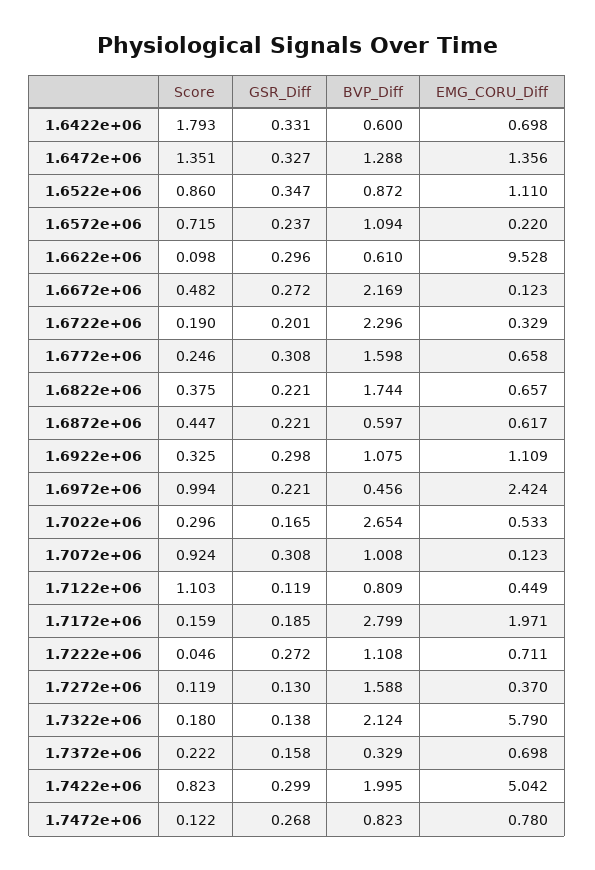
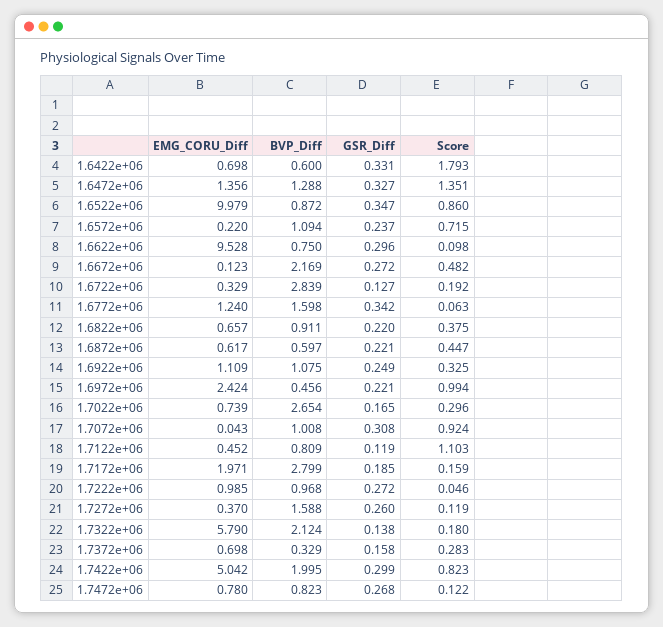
  {
    "Score": {
      "1.6422e+06": 1.793,
      "1.6472e+06": 1.351,
      "1.6522e+06": 0.86,
      "1.6572e+06": 0.715,
      "1.6622e+06": 0.098,
      "1.6672e+06": 0.482,
-     "1.6722e+06": 0.19,
+     "1.6722e+06": 0.192,
-     "1.6772e+06": 0.246,
+     "1.6772e+06": 0.063,
      "1.6822e+06": 0.375,
      "1.6872e+06": 0.447,
      "1.6922e+06": 0.325,
      "1.6972e+06": 0.994,
      "1.7022e+06": 0.296,
      "1.7072e+06": 0.924,
      "1.7122e+06": 1.103,
      "1.7172e+06": 0.159,
      "1.7222e+06": 0.046,
      "1.7272e+06": 0.119,
      "1.7322e+06": 0.18,
-     "1.7372e+06": 0.222,
+     "1.7372e+06": 0.283,
      "1.7422e+06": 0.823,
      "1.7472e+06": 0.122
    },
    "GSR_Diff": {
      "1.6422e+06": 0.331,
      "1.6472e+06": 0.327,
      "1.6522e+06": 0.347,
      "1.6572e+06": 0.237,
      "1.6622e+06": 0.296,
      "1.6672e+06": 0.272,
-     "1.6722e+06": 0.201,
+     "1.6722e+06": 0.127,
-     "1.6772e+06": 0.308,
+     "1.6772e+06": 0.342,
-     "1.6822e+06": 0.221,
+     "1.6822e+06": 0.22,
      "1.6872e+06": 0.221,
-     "1.6922e+06": 0.298,
+     "1.6922e+06": 0.249,
      "1.6972e+06": 0.221,
      "1.7022e+06": 0.165,
      "1.7072e+06": 0.308,
      "1.7122e+06": 0.119,
      "1.7172e+06": 0.185,
      "1.7222e+06": 0.272,
-     "1.7272e+06": 0.13,
+     "1.7272e+06": 0.26,
      "1.7322e+06": 0.138,
      "1.7372e+06": 0.158,
      "1.7422e+06": 0.299,
      "1.7472e+06": 0.268
    },
    "BVP_Diff": {
      "1.6422e+06": 0.6,
      "1.6472e+06": 1.288,
      "1.6522e+06": 0.872,
      "1.6572e+06": 1.094,
-     "1.6622e+06": 0.61,
+     "1.6622e+06": 0.75,
      "1.6672e+06": 2.169,
-     "1.6722e+06": 2.296,
+     "1.6722e+06": 2.839,
      "1.6772e+06": 1.598,
-     "1.6822e+06": 1.744,
+     "1.6822e+06": 0.911,
      "1.6872e+06": 0.597,
      "1.6922e+06": 1.075,
      "1.6972e+06": 0.456,
      "1.7022e+06": 2.654,
      "1.7072e+06": 1.008,
      "1.7122e+06": 0.809,
      "1.7172e+06": 2.799,
-     "1.7222e+06": 1.108,
+     "1.7222e+06": 0.968,
      "1.7272e+06": 1.588,
      "1.7322e+06": 2.124,
      "1.7372e+06": 0.329,
      "1.7422e+06": 1.995,
      "1.7472e+06": 0.823
    },
    "EMG_CORU_Diff": {
      "1.6422e+06": 0.698,
      "1.6472e+06": 1.356,
-     "1.6522e+06": 1.11,
+     "1.6522e+06": 9.979,
      "1.6572e+06": 0.22,
      "1.6622e+06": 9.528,
      "1.6672e+06": 0.123,
      "1.6722e+06": 0.329,
-     "1.6772e+06": 0.658,
+     "1.6772e+06": 1.24,
      "1.6822e+06": 0.657,
      "1.6872e+06": 0.617,
      "1.6922e+06": 1.109,
      "1.6972e+06": 2.424,
-     "1.7022e+06": 0.533,
+     "1.7022e+06": 0.739,
-     "1.7072e+06": 0.123,
+     "1.7072e+06": 0.043,
-     "1.7122e+06": 0.449,
+     "1.7122e+06": 0.452,
      "1.7172e+06": 1.971,
-     "1.7222e+06": 0.711,
+     "1.7222e+06": 0.985,
      "1.7272e+06": 0.37,
      "1.7322e+06": 5.79,
      "1.7372e+06": 0.698,
      "1.7422e+06": 5.042,
      "1.7472e+06": 0.78
    }
  }

